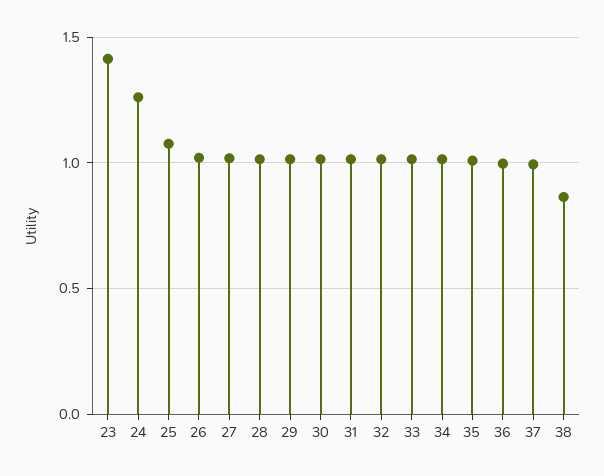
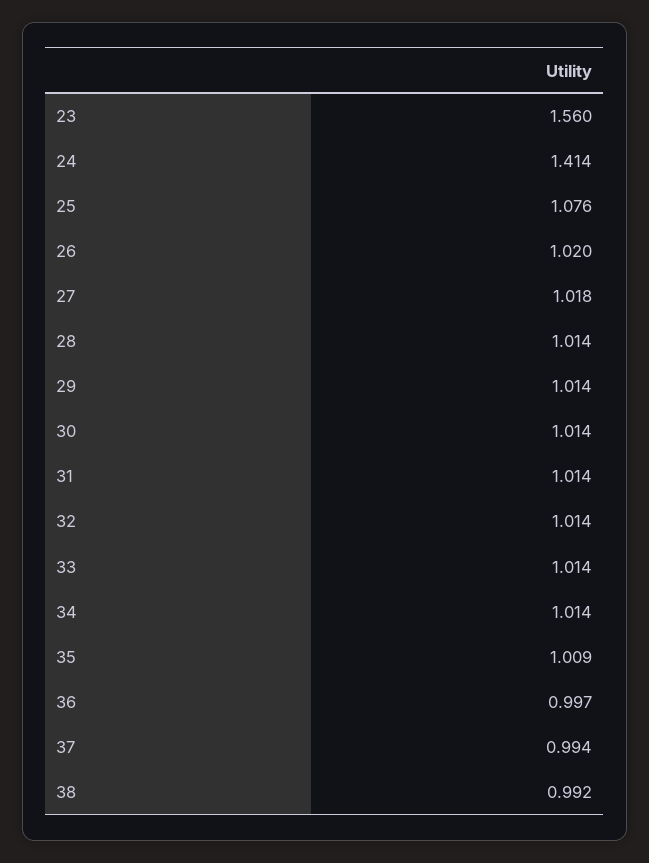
  {
-   "23": 1.4,
+   "23": 1.56,
-   "24": 1.25,
+   "24": 1.414,
    "25": 1.076,
    "26": 1.02,
    "27": 1.018,
    "28": 1.014,
    "29": 1.014,
    "30": 1.014,
    "31": 1.014,
    "32": 1.014,
    "33": 1.014,
    "34": 1.014,
    "35": 1.009,
    "36": 0.997,
    "37": 0.994,
-   "38": 0.85
+   "38": 0.992
  }

